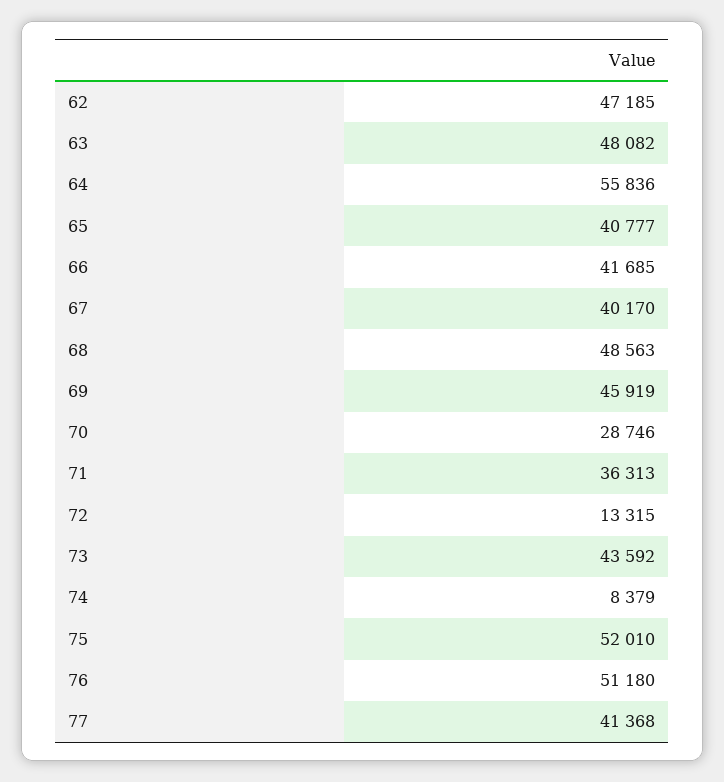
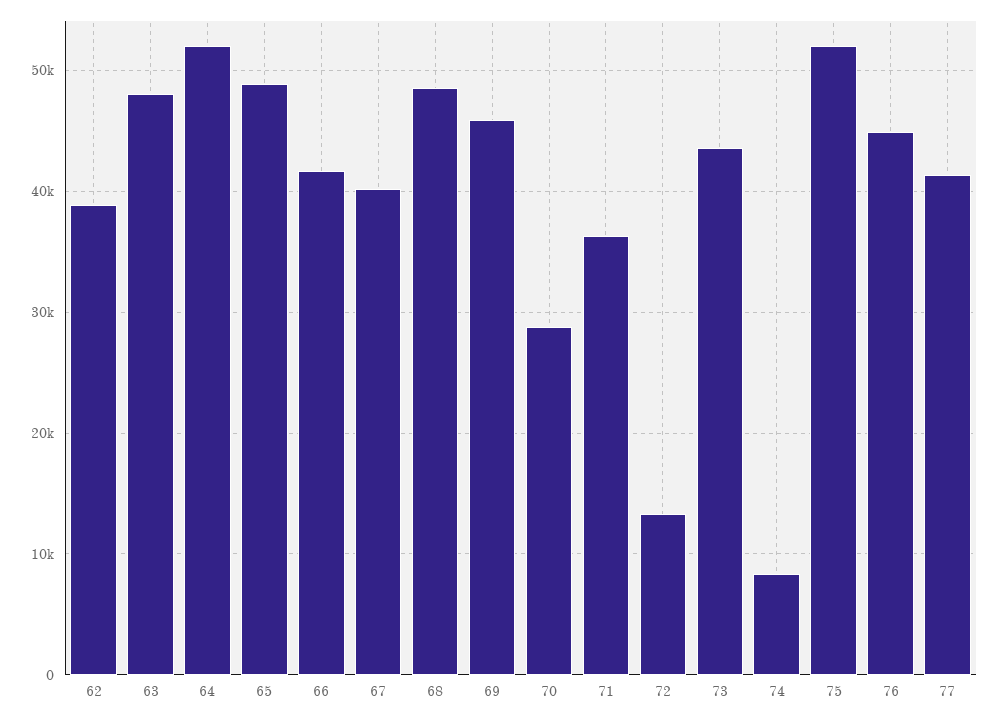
  {
-   "62": 47185,
+   "62": 39000,
    "63": 48082,
-   "64": 55836,
+   "64": 52000,
-   "65": 40777,
+   "65": 49000,
    "66": 41685,
    "67": 40170,
    "68": 48563,
    "69": 45919,
    "70": 28746,
    "71": 36313,
    "72": 13315,
    "73": 43592,
    "74": 8379,
    "75": 52010,
-   "76": 51180,
+   "76": 45000,
    "77": 41368
  }

